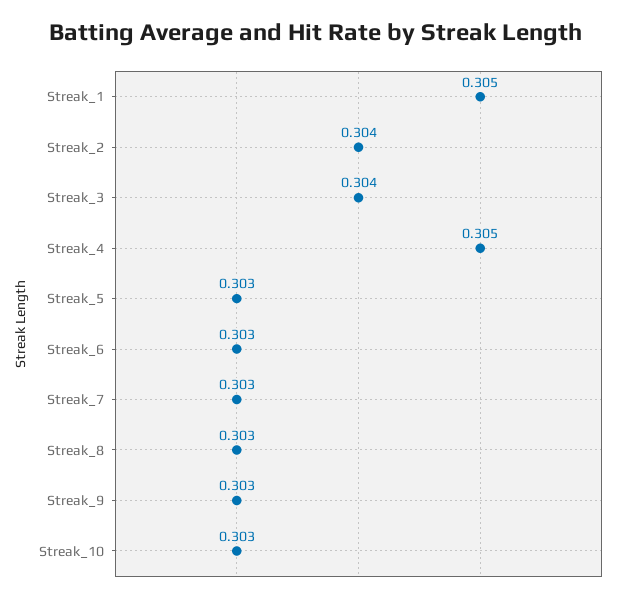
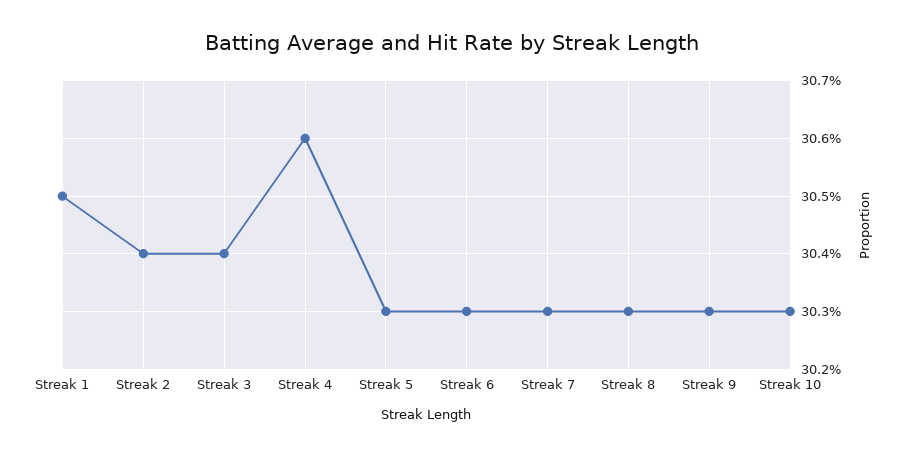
  {
    "Streak_1": 0.305,
    "Streak_2": 0.304,
    "Streak_3": 0.304,
-   "Streak_4": 0.305,
+   "Streak_4": 0.306,
    "Streak_5": 0.303,
    "Streak_6": 0.303,
    "Streak_7": 0.303,
    "Streak_8": 0.303,
    "Streak_9": 0.303,
    "Streak_10": 0.303
  }

